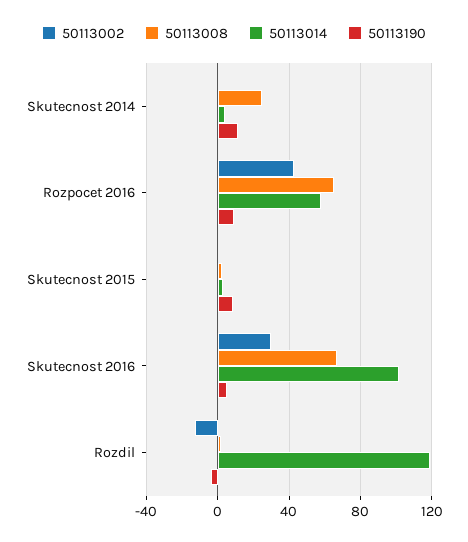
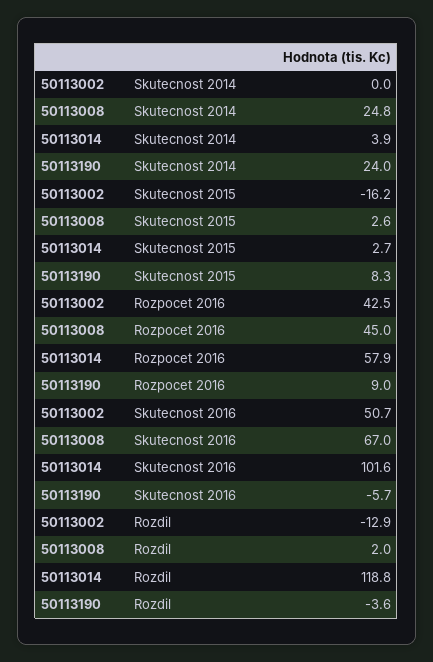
  {
    "50113002": {
      "Skutecnost 2014": 0,
      "Rozpocet 2016": 42.5,
-     "Skutecnost 2015": 0,
+     "Skutecnost 2015": -16.2,
-     "Skutecnost 2016": 30,
+     "Skutecnost 2016": 50.7,
      "Rozdil": -12.9
    },
    "50113008": {
      "Skutecnost 2014": 24.8,
-     "Rozpocet 2016": 65,
+     "Rozpocet 2016": 45,
      "Skutecnost 2015": 2.6,
      "Skutecnost 2016": 67,
      "Rozdil": 2
    },
    "50113014": {
      "Skutecnost 2014": 3.9,
      "Rozpocet 2016": 57.9,
      "Skutecnost 2015": 2.7,
      "Skutecnost 2016": 101.6,
      "Rozdil": 118.8
    },
    "50113190": {
-     "Skutecnost 2014": 10,
+     "Skutecnost 2014": 24,
      "Rozpocet 2016": 9,
      "Skutecnost 2015": 8.3,
-     "Skutecnost 2016": 5,
+     "Skutecnost 2016": -5.7,
      "Rozdil": -3.6
    }
  }

